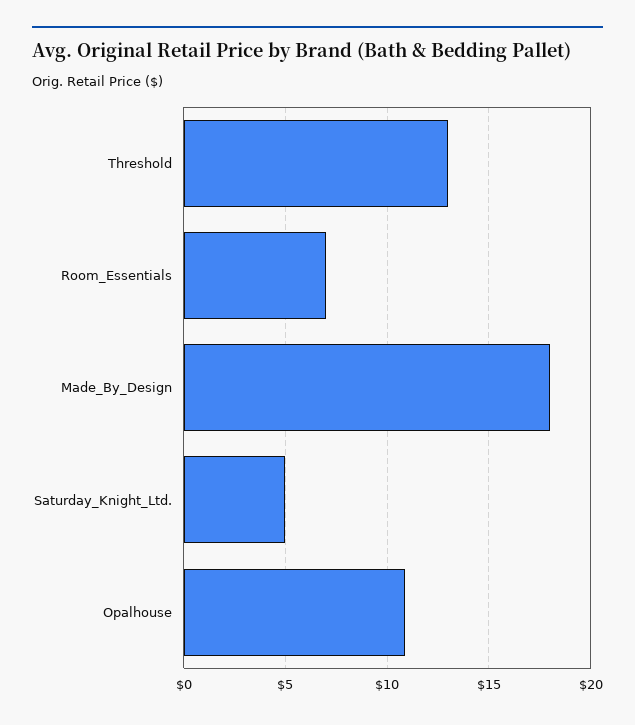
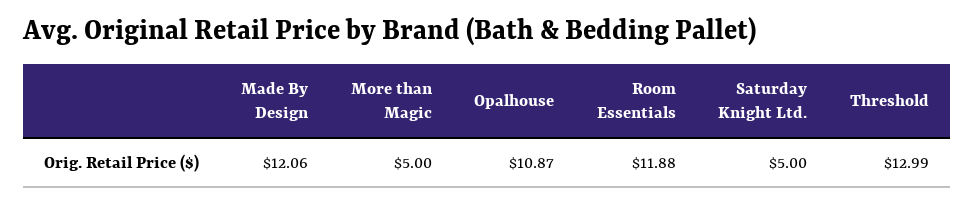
  {
    "Threshold": 12.99,
-   "Room_Essentials": 7,
+   "Room_Essentials": 11.88,
-   "Made_By_Design": 18,
+   "Made_By_Design": 12.06,
    "Saturday_Knight_Ltd.": 5,
-   "Opalhouse": 10.87
+   "Opalhouse": 10.87,
+   "More than Magic": 5
  }

